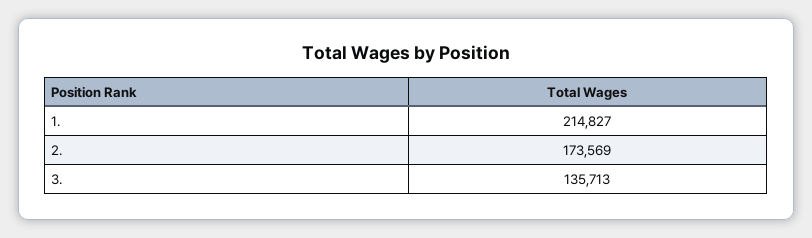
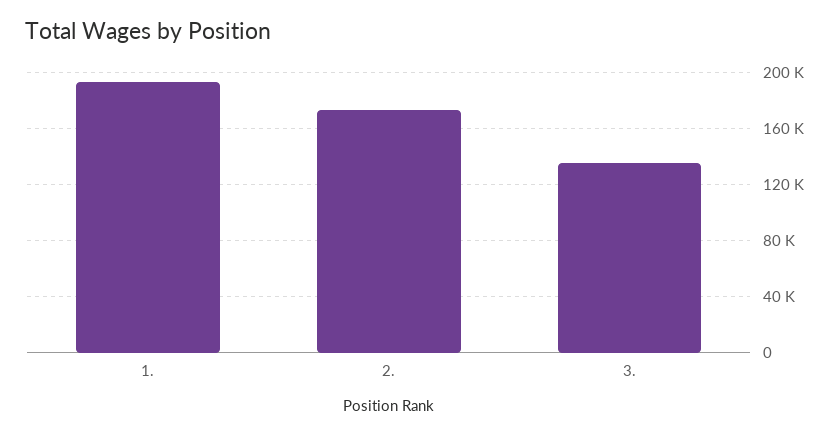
  {
-   "1.": 214827,
+   "1.": 195000,
    "2.": 173569,
    "3.": 135713
  }

